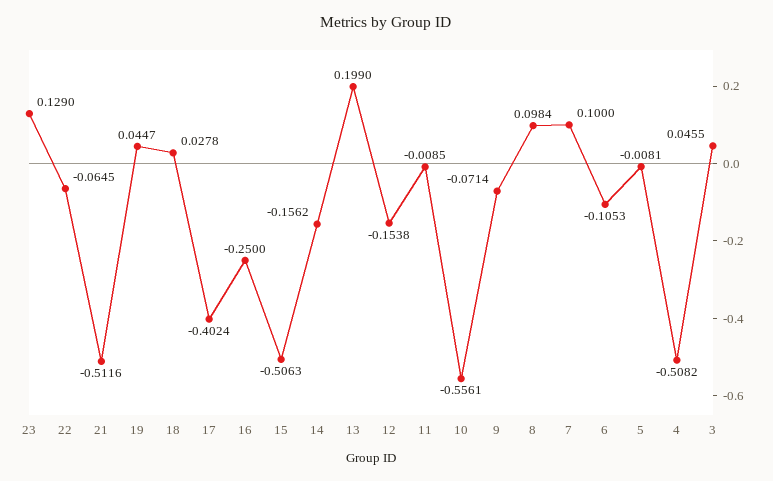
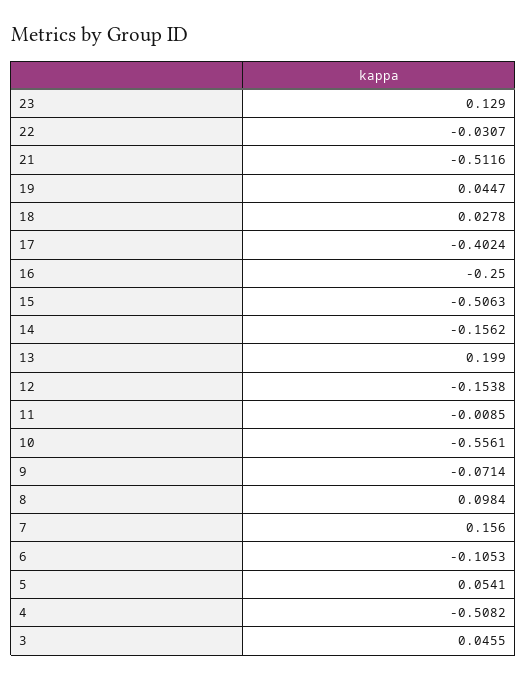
  {
    "23": 0.129,
-   "22": -0.0645,
+   "22": -0.0307,
    "21": -0.5116,
    "19": 0.0447,
    "18": 0.0278,
    "17": -0.4024,
    "16": -0.25,
    "15": -0.5063,
    "14": -0.1562,
    "13": 0.199,
    "12": -0.1538,
    "11": -0.0085,
    "10": -0.5561,
    "9": -0.0714,
    "8": 0.0984,
-   "7": 0.1,
+   "7": 0.156,
    "6": -0.1053,
-   "5": -0.0081,
+   "5": 0.0541,
    "4": -0.5082,
    "3": 0.0455
  }

